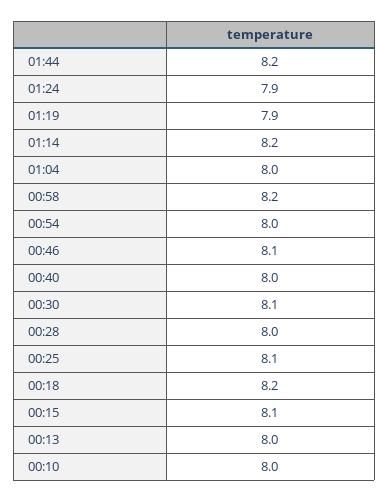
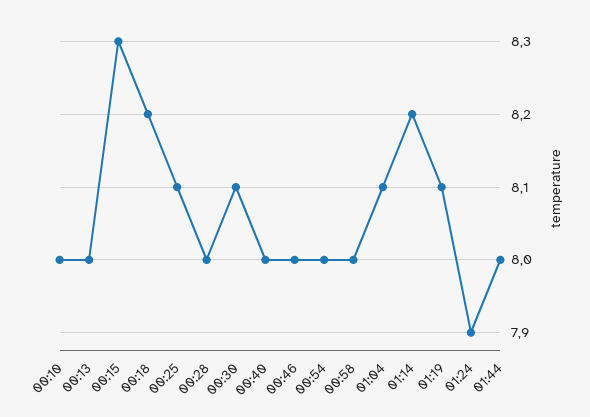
  {
-   "01:44": 8.2,
+   "01:44": 8,
    "01:24": 7.9,
-   "01:19": 7.9,
+   "01:19": 8.1,
    "01:14": 8.2,
-   "01:04": 8,
+   "01:04": 8.1,
-   "00:58": 8.2,
+   "00:58": 8,
    "00:54": 8,
-   "00:46": 8.1,
+   "00:46": 8,
    "00:40": 8,
    "00:30": 8.1,
    "00:28": 8,
    "00:25": 8.1,
    "00:18": 8.2,
-   "00:15": 8.1,
+   "00:15": 8.3,
    "00:13": 8,
    "00:10": 8
  }

